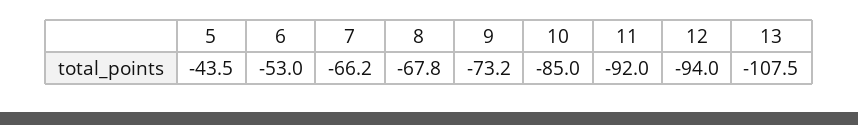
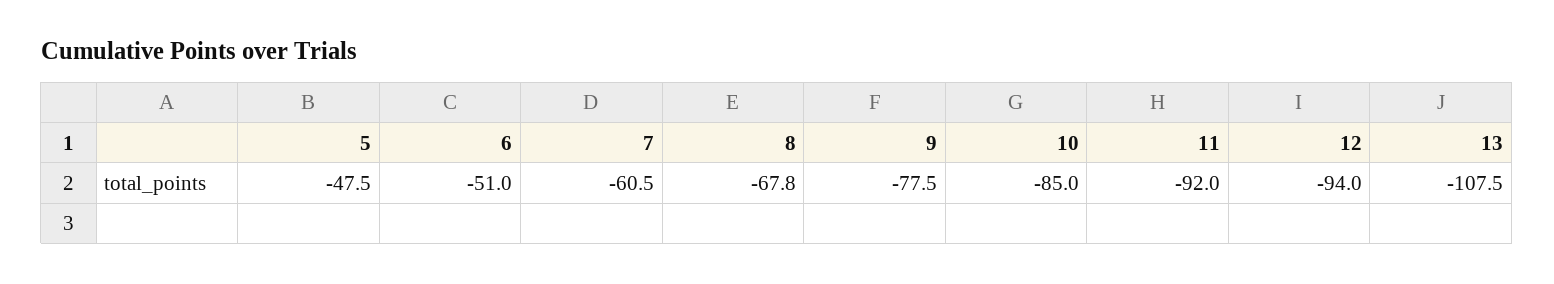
  {
-   "5": -43.5,
+   "5": -47.5,
-   "6": -53,
+   "6": -51,
-   "7": -66.2,
+   "7": -60.5,
    "8": -67.8,
-   "9": -73.2,
+   "9": -77.5,
    "10": -85,
    "11": -92,
    "12": -94,
    "13": -107.5
  }

